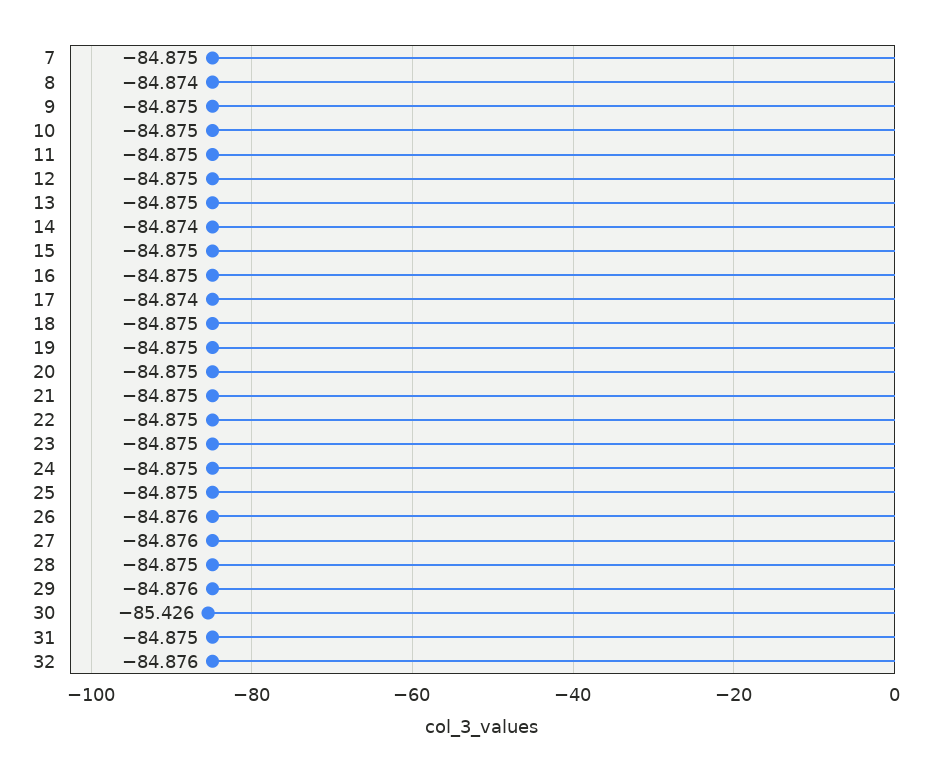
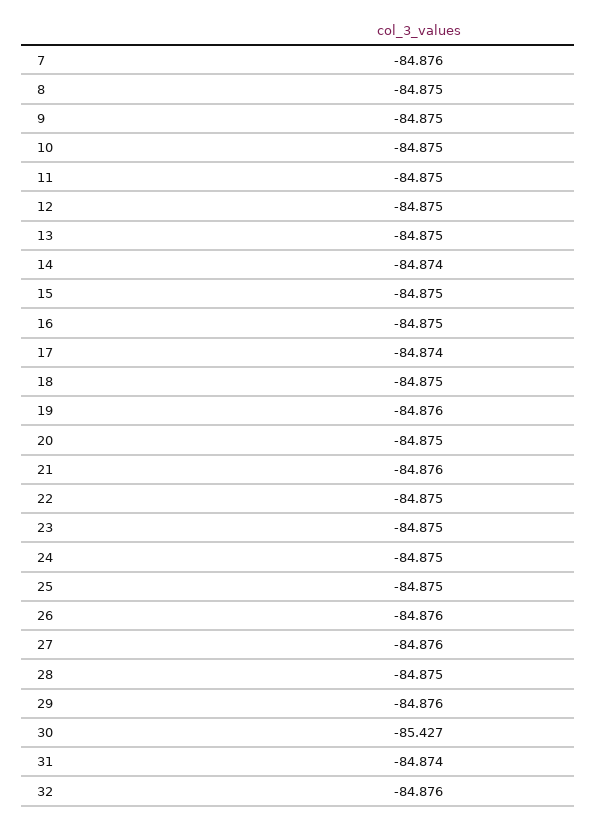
  {
-   "7": -84.875,
+   "7": -84.876,
-   "8": -84.874,
+   "8": -84.875,
    "9": -84.875,
    "10": -84.875,
    "11": -84.875,
    "12": -84.875,
    "13": -84.875,
    "14": -84.874,
    "15": -84.875,
    "16": -84.875,
    "17": -84.874,
    "18": -84.875,
-   "19": -84.875,
+   "19": -84.876,
    "20": -84.875,
-   "21": -84.875,
+   "21": -84.876,
    "22": -84.875,
    "23": -84.875,
    "24": -84.875,
    "25": -84.875,
    "26": -84.876,
    "27": -84.876,
    "28": -84.875,
    "29": -84.876,
-   "30": -85.426,
+   "30": -85.427,
-   "31": -84.875,
+   "31": -84.874,
    "32": -84.876
  }

